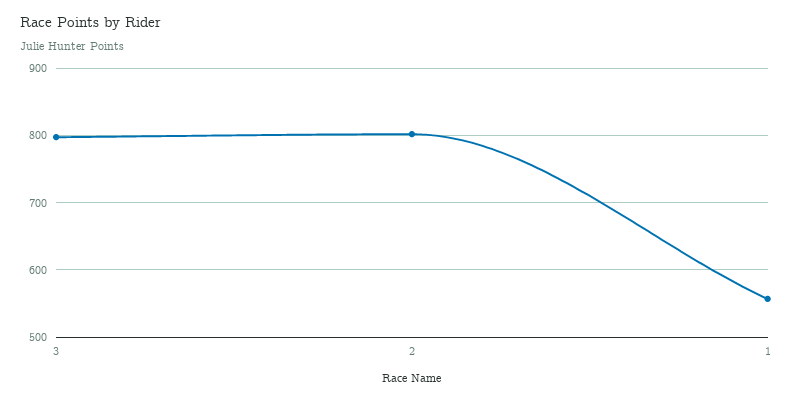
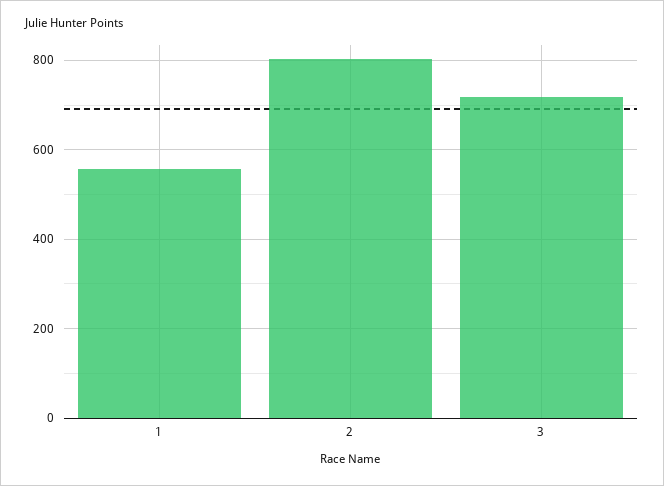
  {
-   "3": 800,
+   "3": 720,
    "2": 800,
    "1": 560
  }

